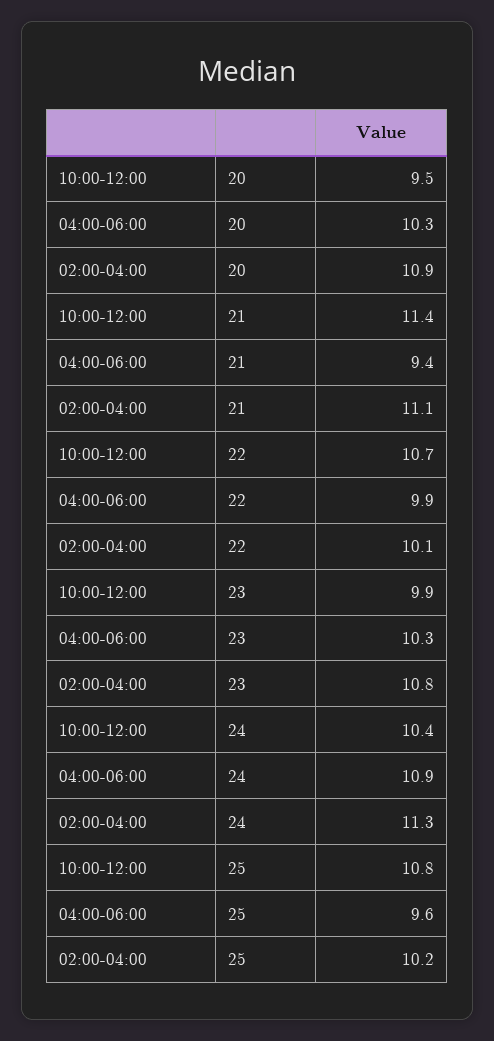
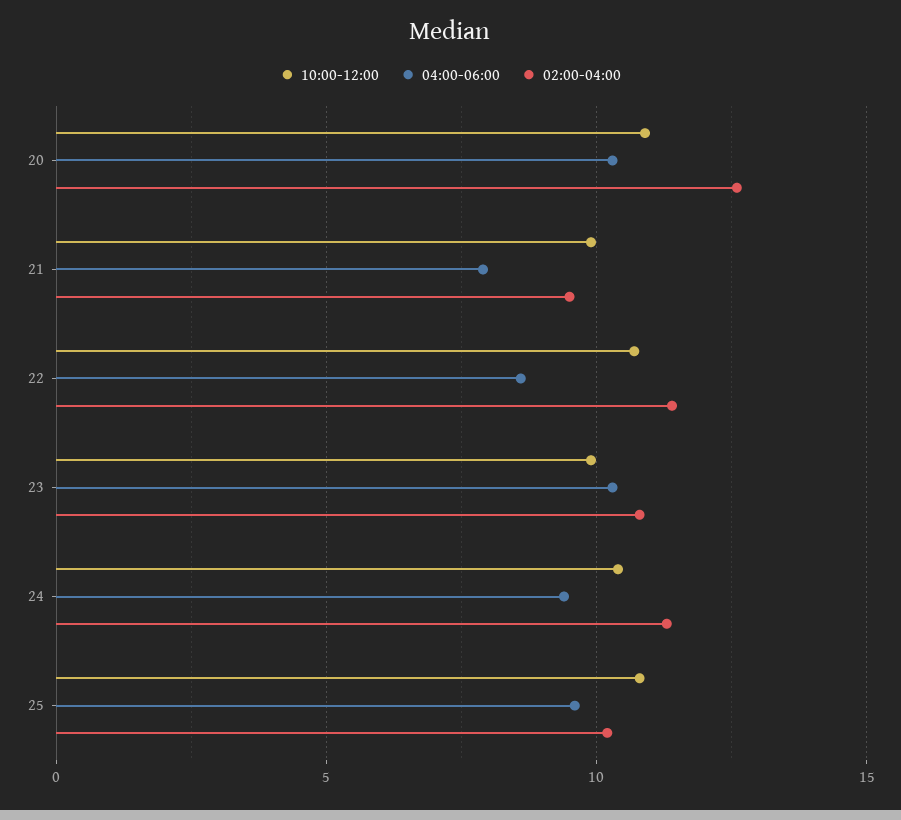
  {
    "10:00-12:00": {
-     "20": 9.5,
+     "20": 11,
-     "21": 11.4,
+     "21": 10,
      "22": 10.7,
      "23": 9.9,
      "24": 10.4,
      "25": 10.8
    },
    "04:00-06:00": {
      "20": 10.3,
-     "21": 9.4,
+     "21": 8,
-     "22": 9.9,
+     "22": 8.5,
      "23": 10.3,
-     "24": 10.9,
+     "24": 9.5,
      "25": 9.6
    },
    "02:00-04:00": {
-     "20": 10.9,
+     "20": 12.5,
-     "21": 11.1,
+     "21": 9.5,
-     "22": 10.1,
+     "22": 11.5,
      "23": 10.8,
      "24": 11.3,
      "25": 10.2
    }
  }

